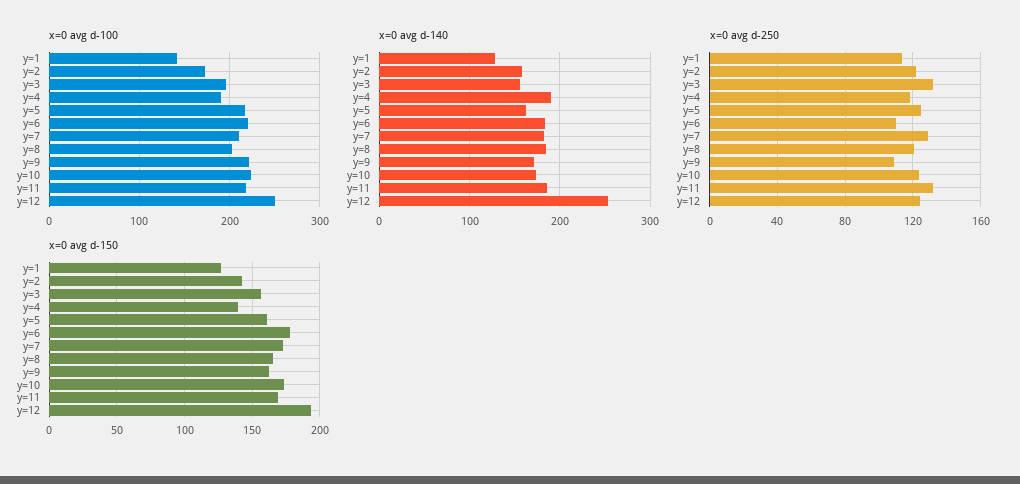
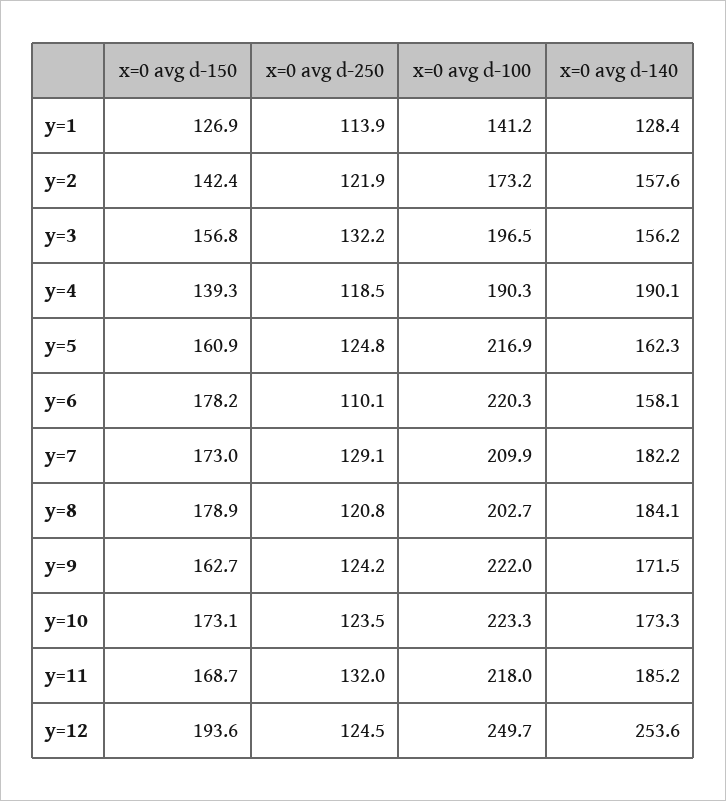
  {
    "x=0 avg d-100": {
      "y=1": 141.2,
      "y=2": 173.2,
      "y=3": 196.5,
      "y=4": 190.3,
      "y=5": 216.9,
      "y=6": 220.3,
      "y=7": 209.9,
      "y=8": 202.7,
      "y=9": 222,
      "y=10": 223.3,
      "y=11": 218,
      "y=12": 249.7
    },
    "x=0 avg d-140": {
      "y=1": 128.4,
      "y=2": 157.6,
      "y=3": 156.2,
      "y=4": 190.1,
      "y=5": 162.3,
-     "y=6": 180,
+     "y=6": 158.1,
      "y=7": 182.2,
      "y=8": 184.1,
      "y=9": 171.5,
      "y=10": 173.3,
      "y=11": 185.2,
      "y=12": 253.6
    },
    "x=0 avg d-250": {
      "y=1": 113.9,
      "y=2": 121.9,
      "y=3": 132.2,
      "y=4": 118.5,
      "y=5": 124.8,
      "y=6": 110.1,
      "y=7": 129.1,
      "y=8": 120.8,
-     "y=9": 110,
+     "y=9": 124.2,
      "y=10": 123.5,
      "y=11": 132,
      "y=12": 124.5
    },
    "x=0 avg d-150": {
      "y=1": 126.9,
      "y=2": 142.4,
      "y=3": 156.8,
      "y=4": 139.3,
      "y=5": 160.9,
      "y=6": 178.2,
      "y=7": 173,
-     "y=8": 165,
+     "y=8": 178.9,
      "y=9": 162.7,
      "y=10": 173.1,
      "y=11": 168.7,
      "y=12": 193.6
    }
  }

